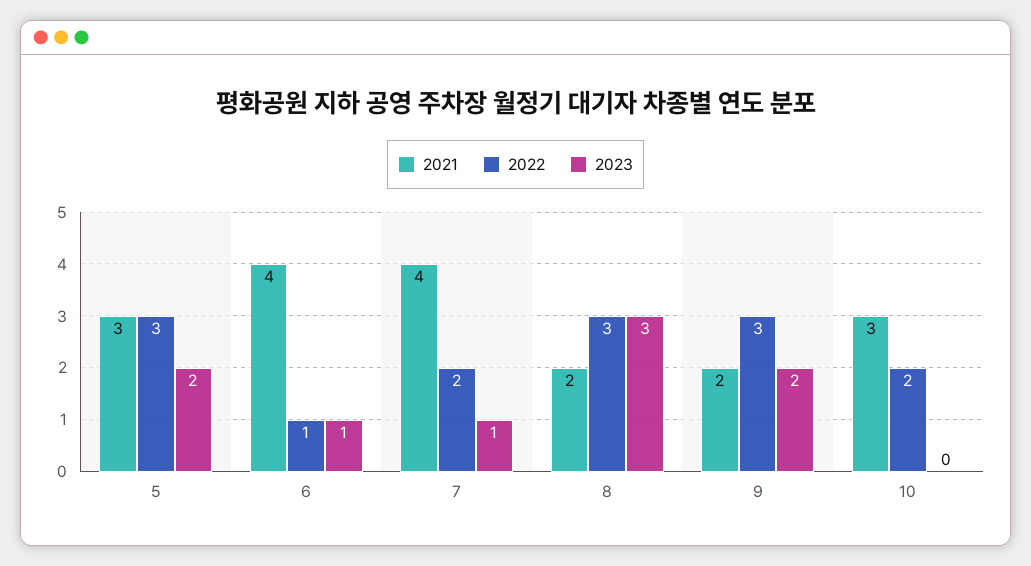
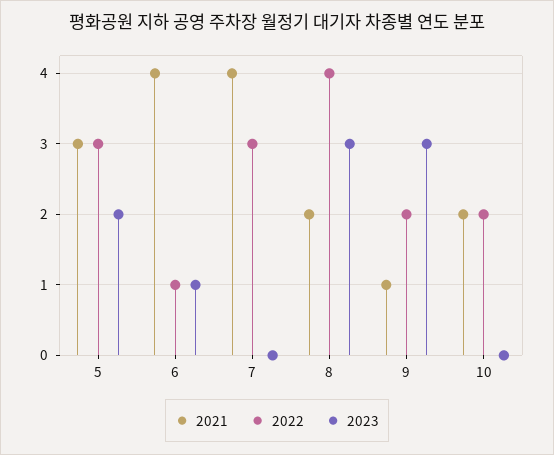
  {
    "2021": {
      "5": 3,
      "6": 4,
      "7": 4,
      "8": 2,
-     "9": 2,
+     "9": 1,
-     "10": 3
+     "10": 2
    },
    "2022": {
      "5": 3,
      "6": 1,
-     "7": 2,
+     "7": 3,
-     "8": 3,
+     "8": 4,
-     "9": 3,
+     "9": 2,
      "10": 2
    },
    "2023": {
      "5": 2,
      "6": 1,
-     "7": 1,
+     "7": 0,
      "8": 3,
-     "9": 2,
+     "9": 3,
      "10": 0
    }
  }

